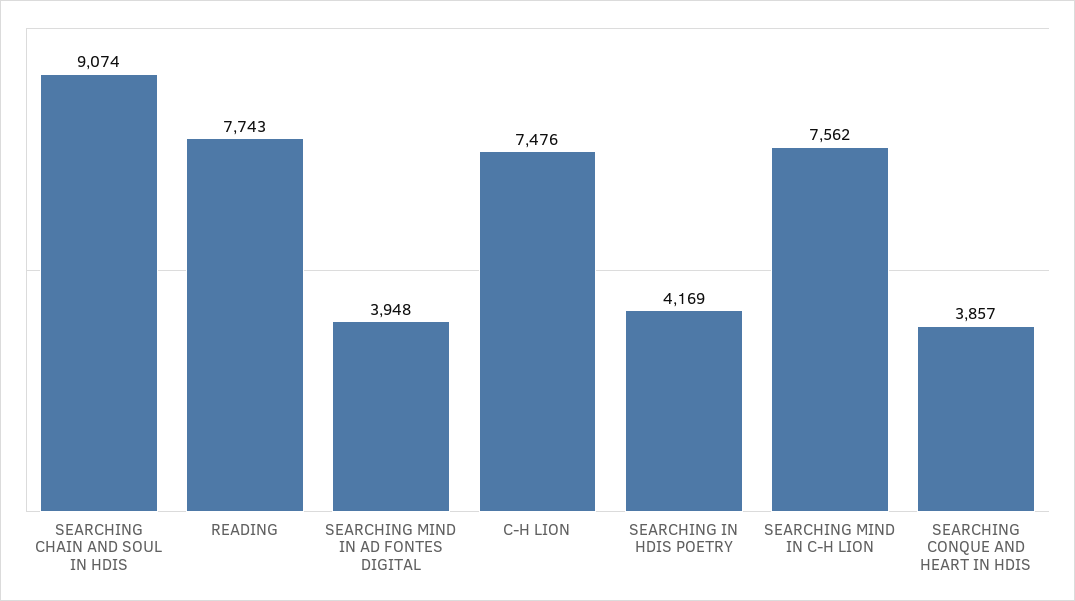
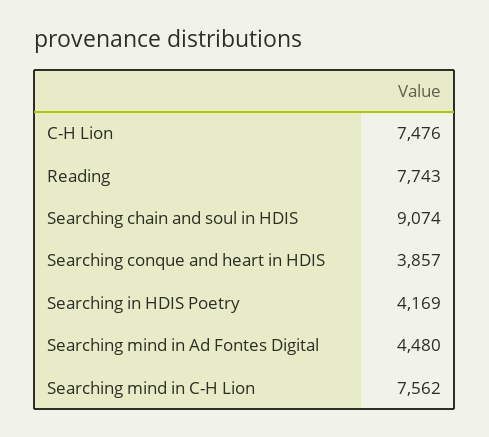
  {
    "SEARCHING CHAIN AND SOUL IN HDIS": 9074,
    "READING": 7743,
-   "SEARCHING MIND IN AD FONTES DIGITAL": 3948,
+   "SEARCHING MIND IN AD FONTES DIGITAL": 4480,
    "C-H LION": 7476,
    "SEARCHING IN HDIS POETRY": 4169,
    "SEARCHING MIND IN C-H LION": 7562,
    "SEARCHING CONQUE AND HEART IN HDIS": 3857
  }

